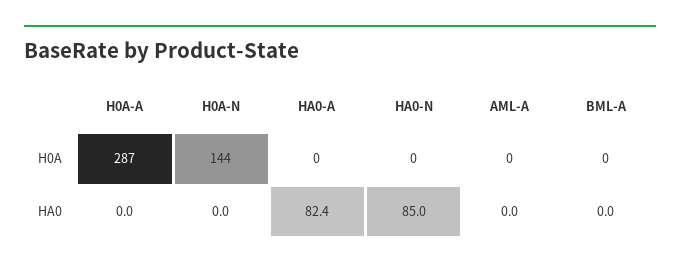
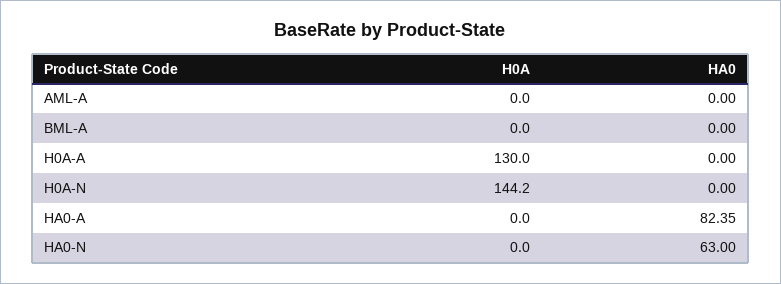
  {
    "H0A-A": {
-     "H0A": 287,
+     "H0A": 130,
      "HA0": 0
    },
    "H0A-N": {
      "H0A": 144.2,
      "HA0": 0
    },
    "HA0-A": {
      "H0A": 0,
      "HA0": 82.35
    },
    "HA0-N": {
      "H0A": 0,
-     "HA0": 85
+     "HA0": 63
    },
    "AML-A": {
      "H0A": 0,
      "HA0": 0
    },
    "BML-A": {
      "H0A": 0,
      "HA0": 0
    }
  }

